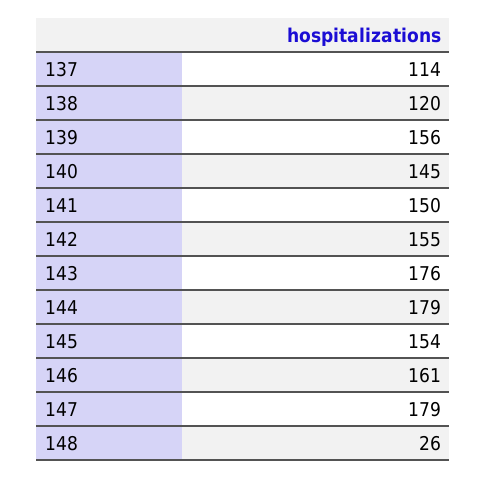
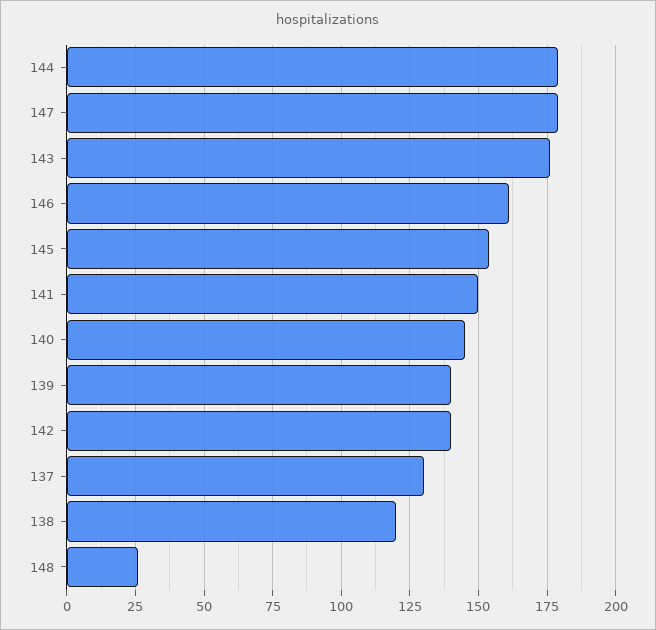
  {
-   "137": 114,
+   "137": 130,
    "138": 120,
-   "139": 156,
+   "139": 140,
    "140": 145,
    "141": 150,
-   "142": 155,
+   "142": 140,
    "143": 176,
    "144": 179,
    "145": 154,
    "146": 161,
    "147": 179,
    "148": 26
  }

